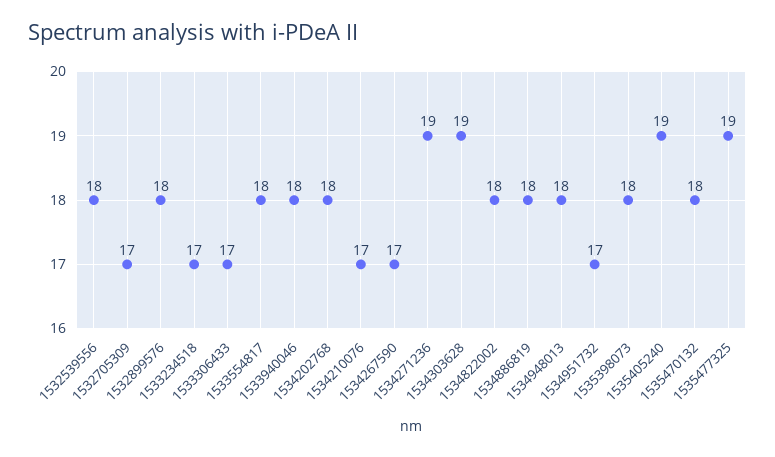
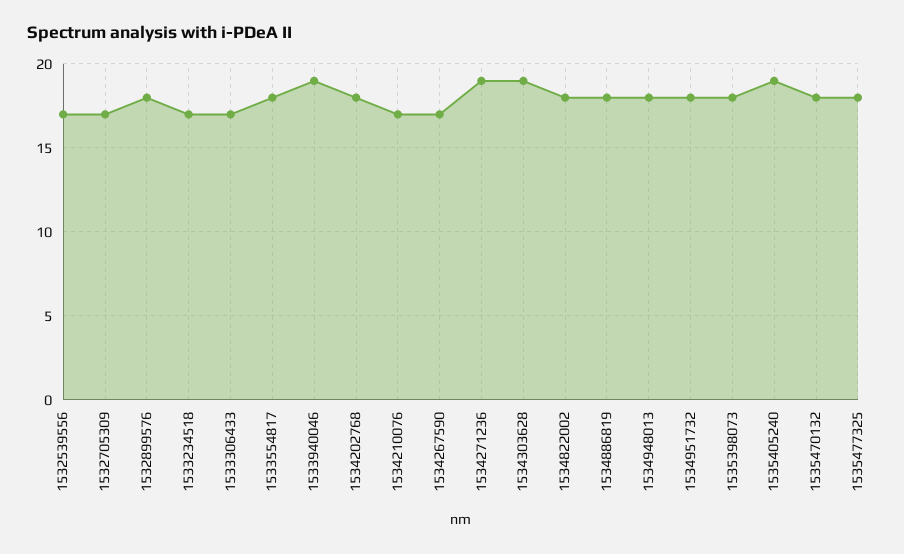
  {
-   "1532539556": 18,
+   "1532539556": 17,
    "1532705309": 17,
    "1532899576": 18,
    "1533234518": 17,
    "1533306433": 17,
    "1533554817": 18,
-   "1533940046": 18,
+   "1533940046": 19,
    "1534202768": 18,
    "1534210076": 17,
    "1534267590": 17,
    "1534271236": 19,
    "1534303628": 19,
    "1534822002": 18,
    "1534886819": 18,
    "1534948013": 18,
-   "1534951732": 17,
+   "1534951732": 18,
    "1535398073": 18,
    "1535405240": 19,
    "1535470132": 18,
-   "1535477325": 19
+   "1535477325": 18
  }

